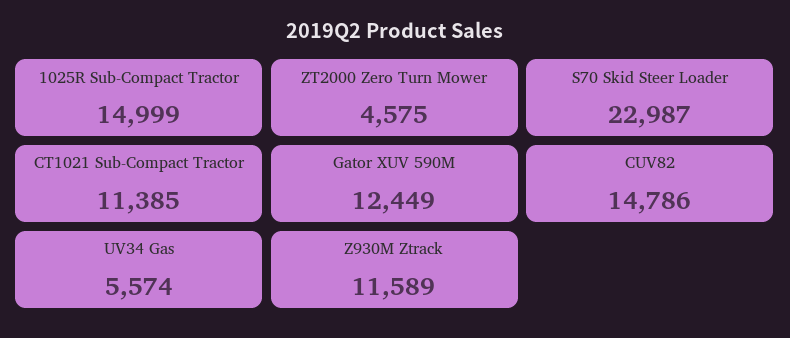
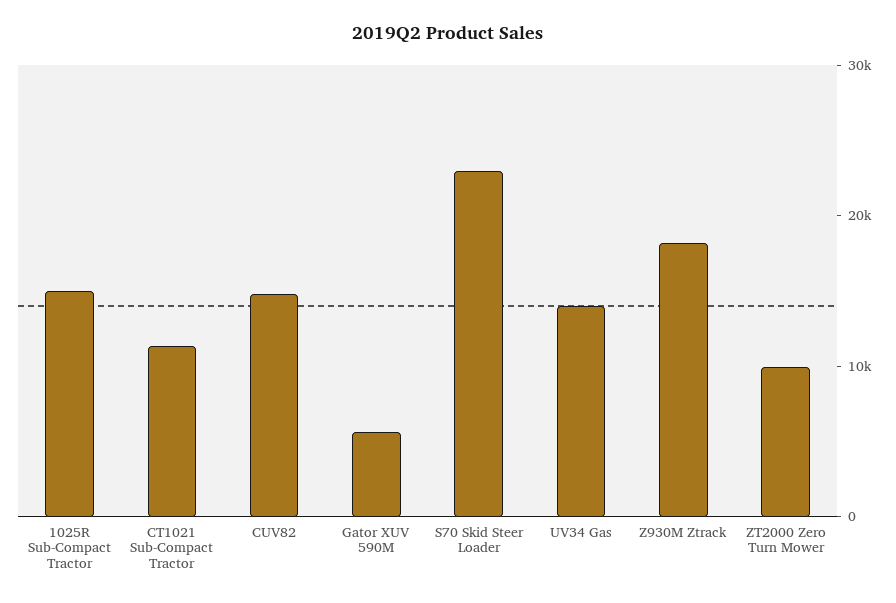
  {
    "1025R Sub-Compact Tractor": 14999,
-   "ZT2000 Zero Turn Mower": 4575,
+   "ZT2000 Zero Turn Mower": 10000,
    "S70 Skid Steer Loader": 22987,
    "CT1021 Sub-Compact Tractor": 11385,
-   "Gator XUV 590M": 12449,
+   "Gator XUV 590M": 6000,
    "CUV82": 14786,
-   "UV34 Gas": 5574,
+   "UV34 Gas": 14000,
-   "Z930M Ztrack": 11589
+   "Z930M Ztrack": 18000
  }

